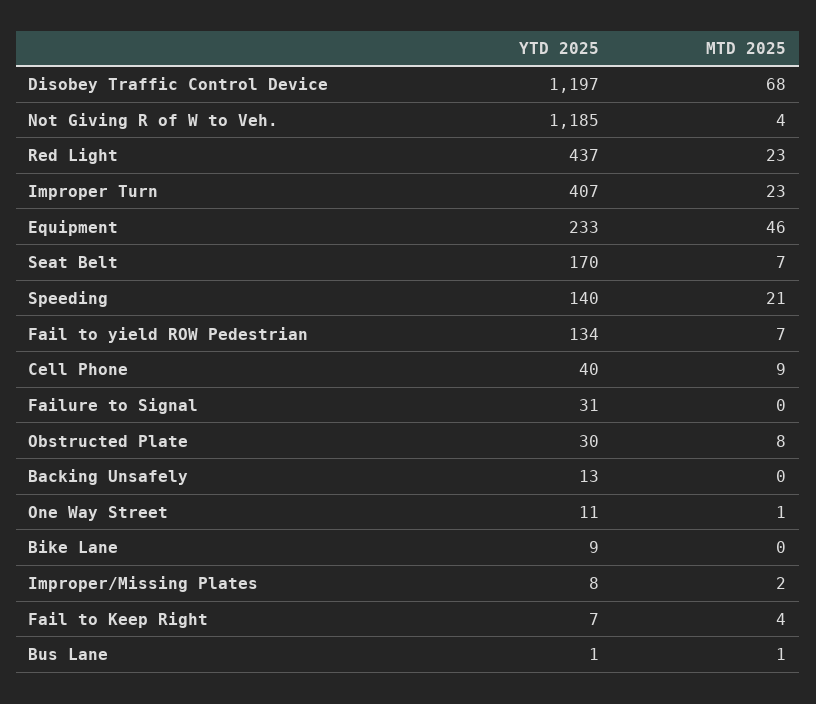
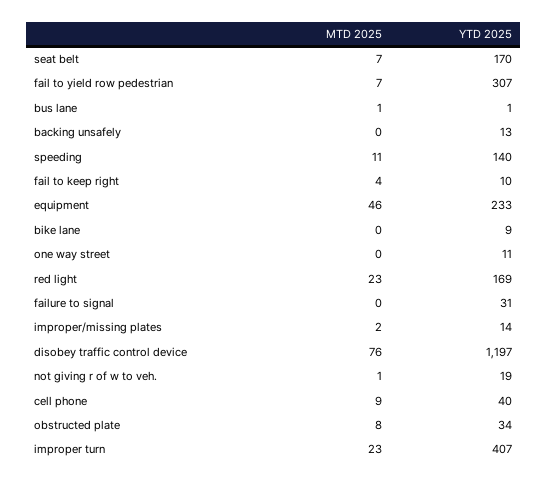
  {
    "YTD 2025": {
      "Disobey Traffic Control Device": 1197,
-     "Not Giving R of W to Veh.": 1185,
+     "Not Giving R of W to Veh.": 19,
-     "Red Light": 437,
+     "Red Light": 169,
      "Improper Turn": 407,
      "Equipment": 233,
      "Seat Belt": 170,
      "Speeding": 140,
-     "Fail to yield ROW Pedestrian": 134,
+     "Fail to yield ROW Pedestrian": 307,
      "Cell Phone": 40,
      "Failure to Signal": 31,
-     "Obstructed Plate": 30,
+     "Obstructed Plate": 34,
      "Backing Unsafely": 13,
      "One Way Street": 11,
      "Bike Lane": 9,
-     "Improper/Missing Plates": 8,
+     "Improper/Missing Plates": 14,
-     "Fail to Keep Right": 7,
+     "Fail to Keep Right": 10,
      "Bus Lane": 1
    },
    "MTD 2025": {
-     "Disobey Traffic Control Device": 68,
+     "Disobey Traffic Control Device": 76,
-     "Not Giving R of W to Veh.": 4,
+     "Not Giving R of W to Veh.": 1,
      "Red Light": 23,
      "Improper Turn": 23,
      "Equipment": 46,
      "Seat Belt": 7,
-     "Speeding": 21,
+     "Speeding": 11,
      "Fail to yield ROW Pedestrian": 7,
      "Cell Phone": 9,
      "Failure to Signal": 0,
      "Obstructed Plate": 8,
      "Backing Unsafely": 0,
-     "One Way Street": 1,
+     "One Way Street": 0,
      "Bike Lane": 0,
      "Improper/Missing Plates": 2,
      "Fail to Keep Right": 4,
      "Bus Lane": 1
    }
  }

